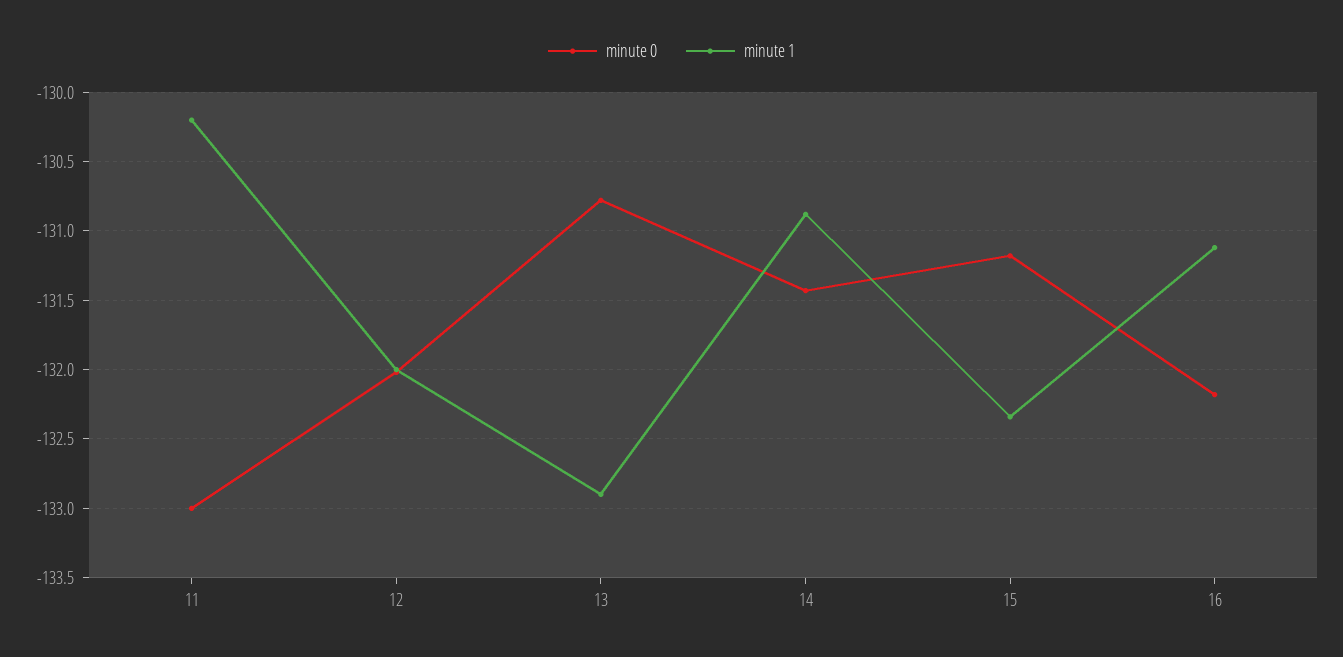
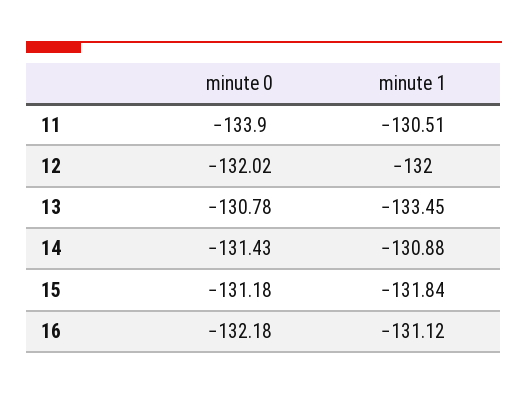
  {
    "minute 0": {
-     "11": -133,
+     "11": -133.9,
      "12": -132.02,
      "13": -130.78,
      "14": -131.43,
      "15": -131.18,
      "16": -132.18
    },
    "minute 1": {
-     "11": -130.2,
+     "11": -130.51,
      "12": -132,
-     "13": -132.9,
+     "13": -133.45,
      "14": -130.88,
-     "15": -132.35,
+     "15": -131.84,
      "16": -131.12
    }
  }

